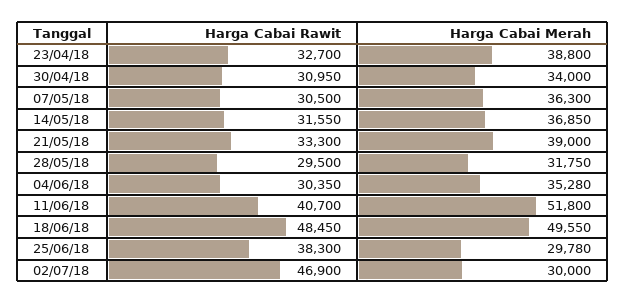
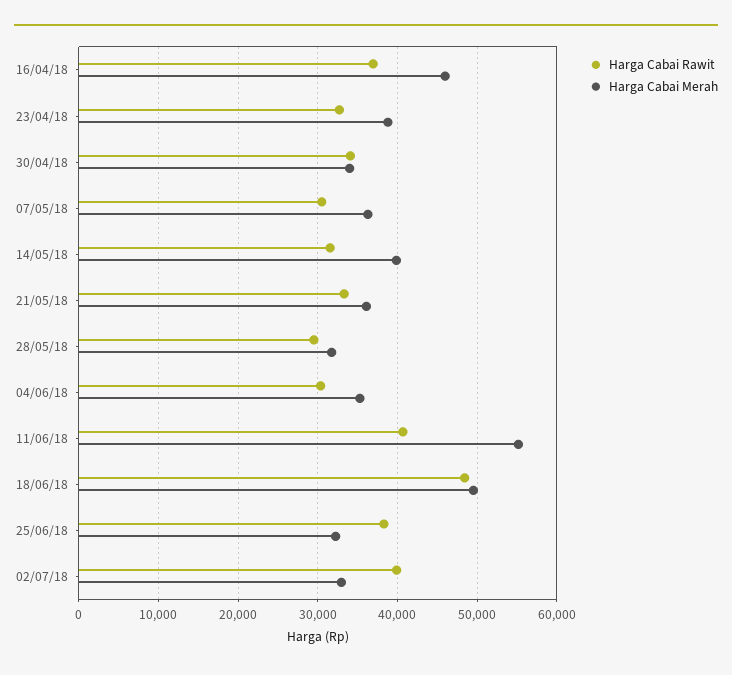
  {
    "Harga Cabai Rawit": {
      "23/04/18": 32700,
-     "30/04/18": 30950,
+     "30/04/18": 34000,
      "07/05/18": 30500,
      "14/05/18": 31550,
      "21/05/18": 33300,
      "28/05/18": 29500,
      "04/06/18": 30350,
      "11/06/18": 40700,
      "18/06/18": 48450,
      "25/06/18": 38300,
-     "02/07/18": 46900
+     "02/07/18": 40000,
+     "16/04/18": 37000
    },
    "Harga Cabai Merah": {
      "23/04/18": 38800,
      "30/04/18": 34000,
      "07/05/18": 36300,
-     "14/05/18": 36850,
+     "14/05/18": 40000,
-     "21/05/18": 39000,
+     "21/05/18": 36000,
      "28/05/18": 31750,
      "04/06/18": 35280,
-     "11/06/18": 51800,
+     "11/06/18": 55000,
      "18/06/18": 49550,
-     "25/06/18": 29780,
+     "25/06/18": 32000,
-     "02/07/18": 30000
+     "02/07/18": 33000,
+     "16/04/18": 46000
    }
  }

